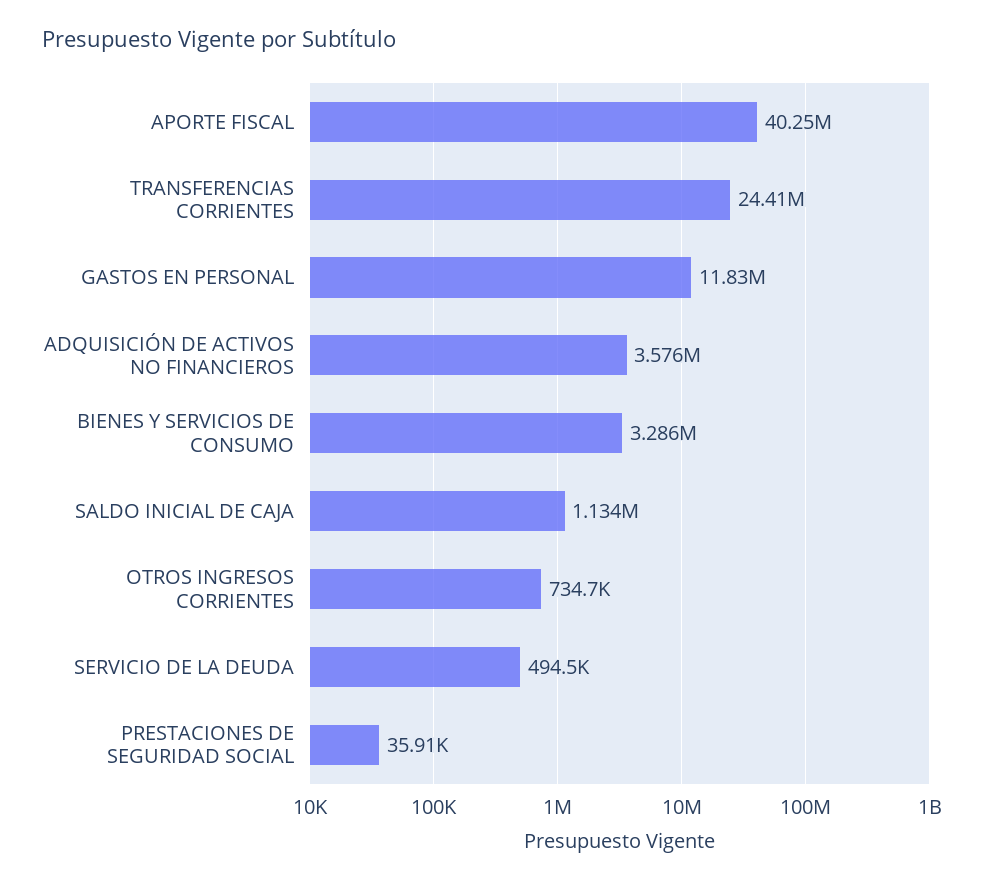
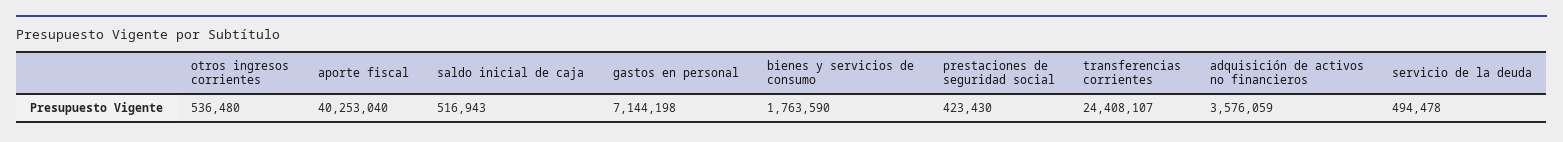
  {
    "APORTE FISCAL": 40253040,
    "TRANSFERENCIAS CORRIENTES": 24408107,
-   "GASTOS EN PERSONAL": 11830000,
+   "GASTOS EN PERSONAL": 7144198,
    "ADQUISICIÓN DE ACTIVOS NO FINANCIEROS": 3576059,
-   "BIENES Y SERVICIOS DE CONSUMO": 3286000,
+   "BIENES Y SERVICIOS DE CONSUMO": 1763590,
-   "SALDO INICIAL DE CAJA": 1134000,
+   "SALDO INICIAL DE CAJA": 516943,
-   "OTROS INGRESOS CORRIENTES": 734700,
+   "OTROS INGRESOS CORRIENTES": 536480,
    "SERVICIO DE LA DEUDA": 494478,
-   "PRESTACIONES DE SEGURIDAD SOCIAL": 35910
+   "PRESTACIONES DE SEGURIDAD SOCIAL": 423430
  }

